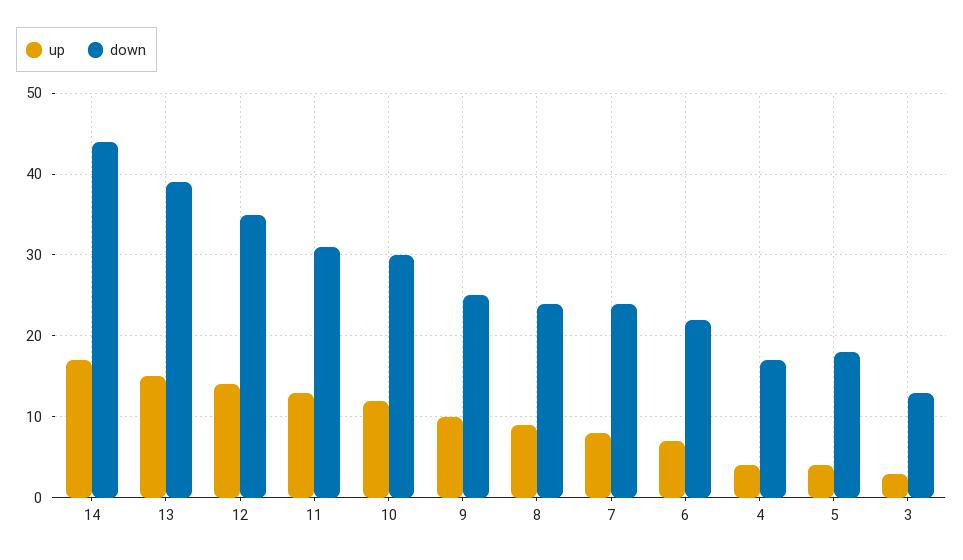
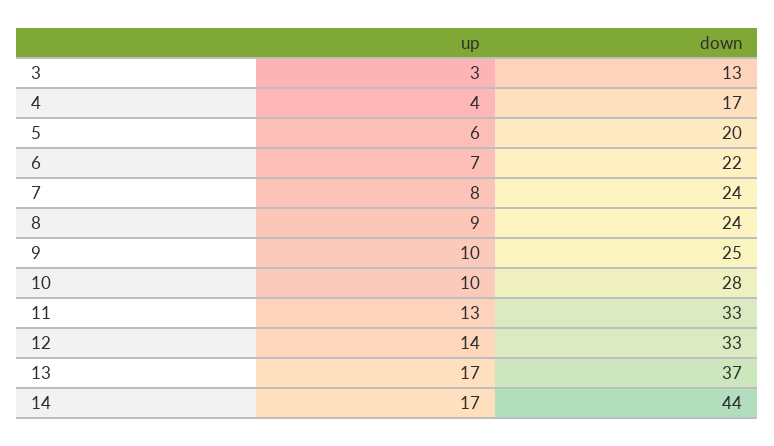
  {
    "up": {
      "14": 17,
-     "13": 15,
+     "13": 17,
      "12": 14,
      "11": 13,
-     "10": 12,
+     "10": 10,
      "9": 10,
      "8": 9,
      "7": 8,
      "6": 7,
      "4": 4,
-     "5": 4,
+     "5": 6,
      "3": 3
    },
    "down": {
      "14": 44,
-     "13": 39,
+     "13": 37,
-     "12": 35,
+     "12": 33,
-     "11": 31,
+     "11": 33,
-     "10": 30,
+     "10": 28,
      "9": 25,
      "8": 24,
      "7": 24,
      "6": 22,
      "4": 17,
-     "5": 18,
+     "5": 20,
      "3": 13
    }
  }

